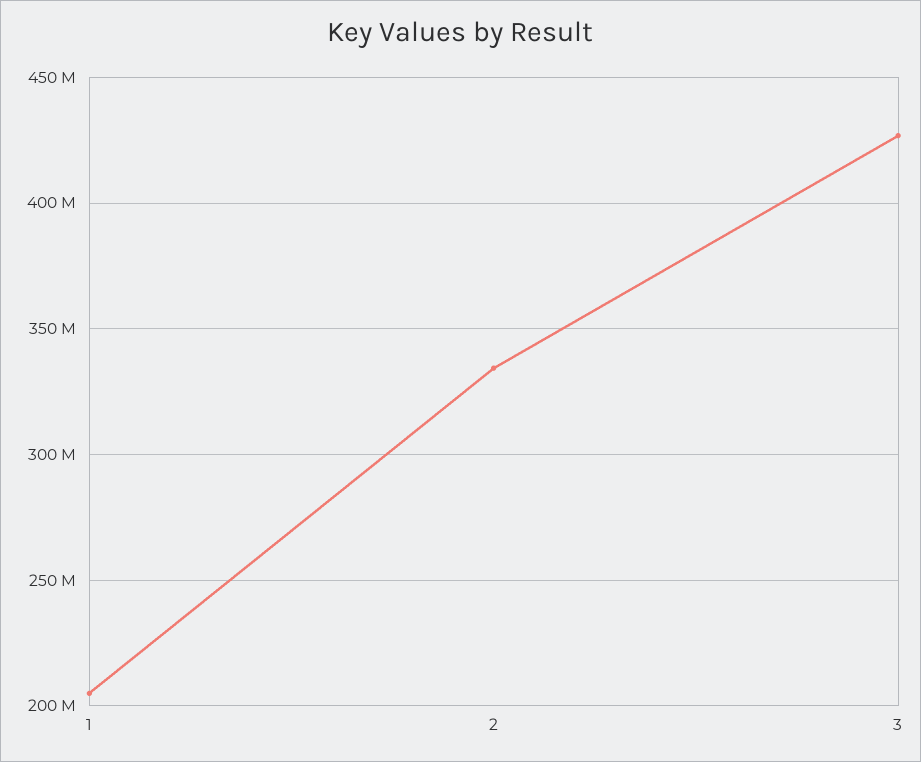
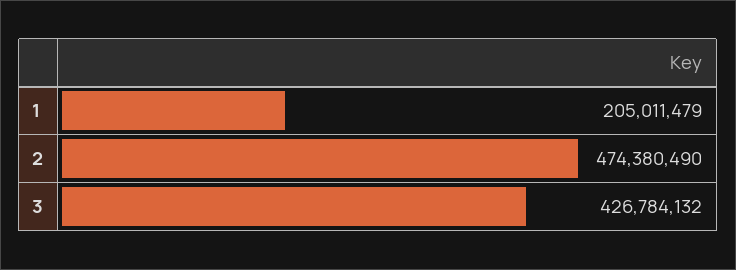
  {
    "1": 205011479,
-   "2": 335000000,
+   "2": 474380490,
    "3": 426784132
  }

